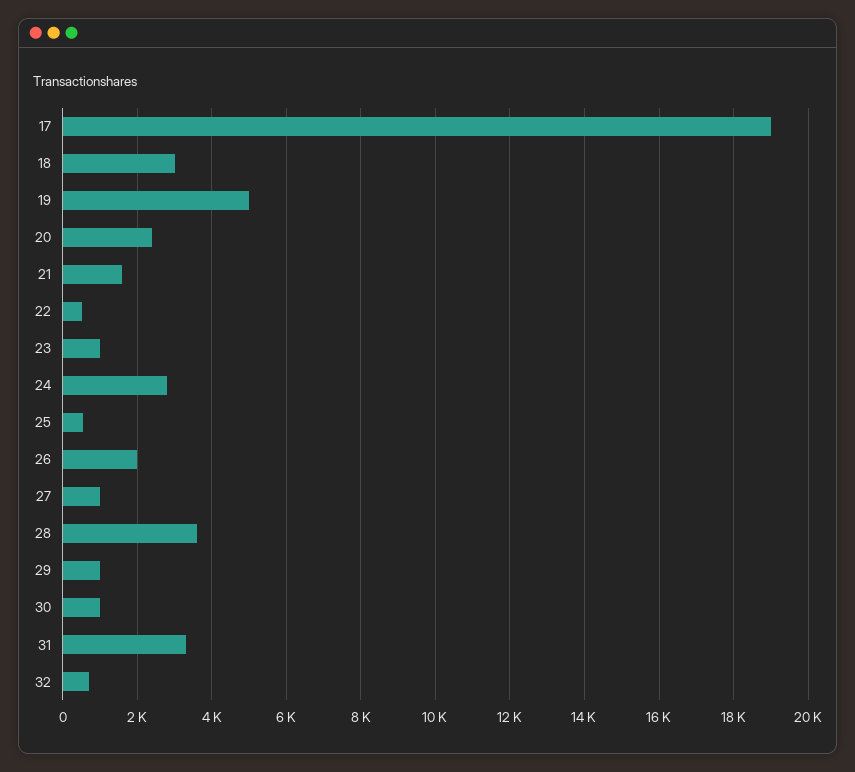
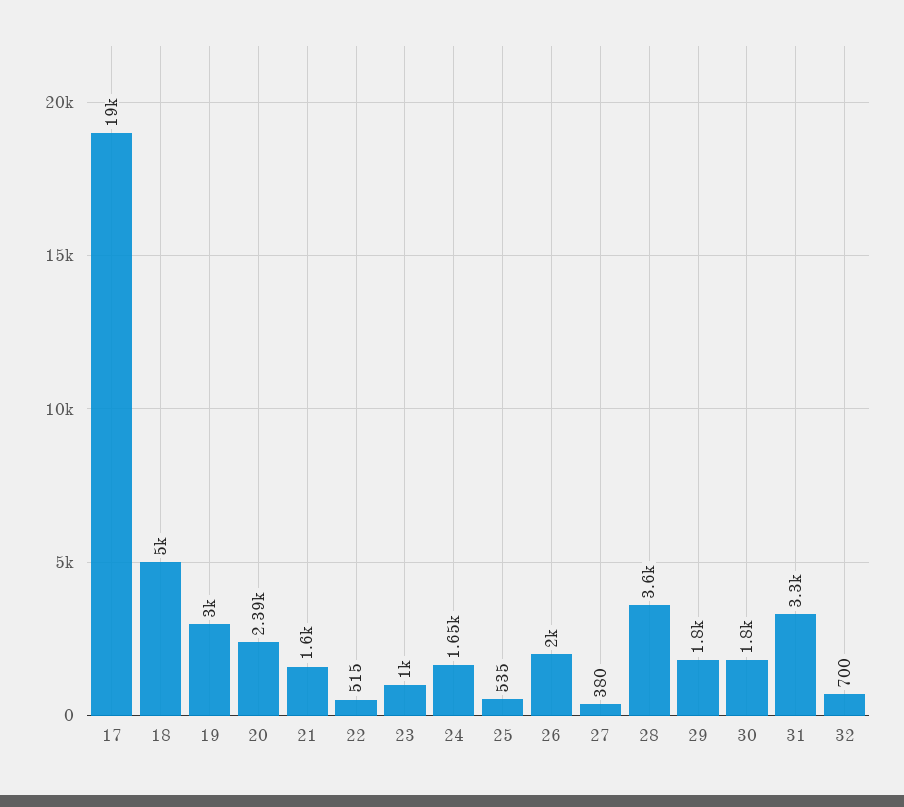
  {
    "17": 19000,
-   "18": 3000,
+   "18": 5000,
-   "19": 5000,
+   "19": 3000,
    "20": 2390,
    "21": 1600,
    "22": 515,
    "23": 1000,
-   "24": 2800,
+   "24": 1650,
    "25": 535,
    "26": 2000,
-   "27": 1000,
+   "27": 380,
    "28": 3600,
-   "29": 1000,
+   "29": 1800,
-   "30": 1000,
+   "30": 1800,
    "31": 3300,
    "32": 700
  }

